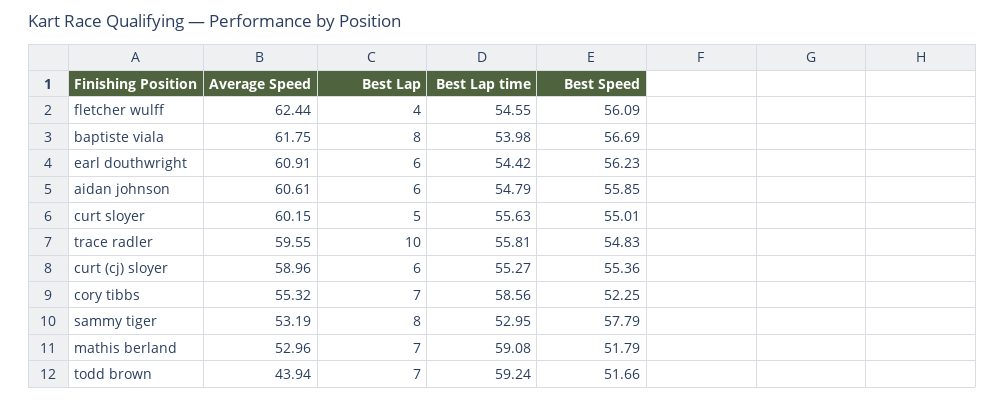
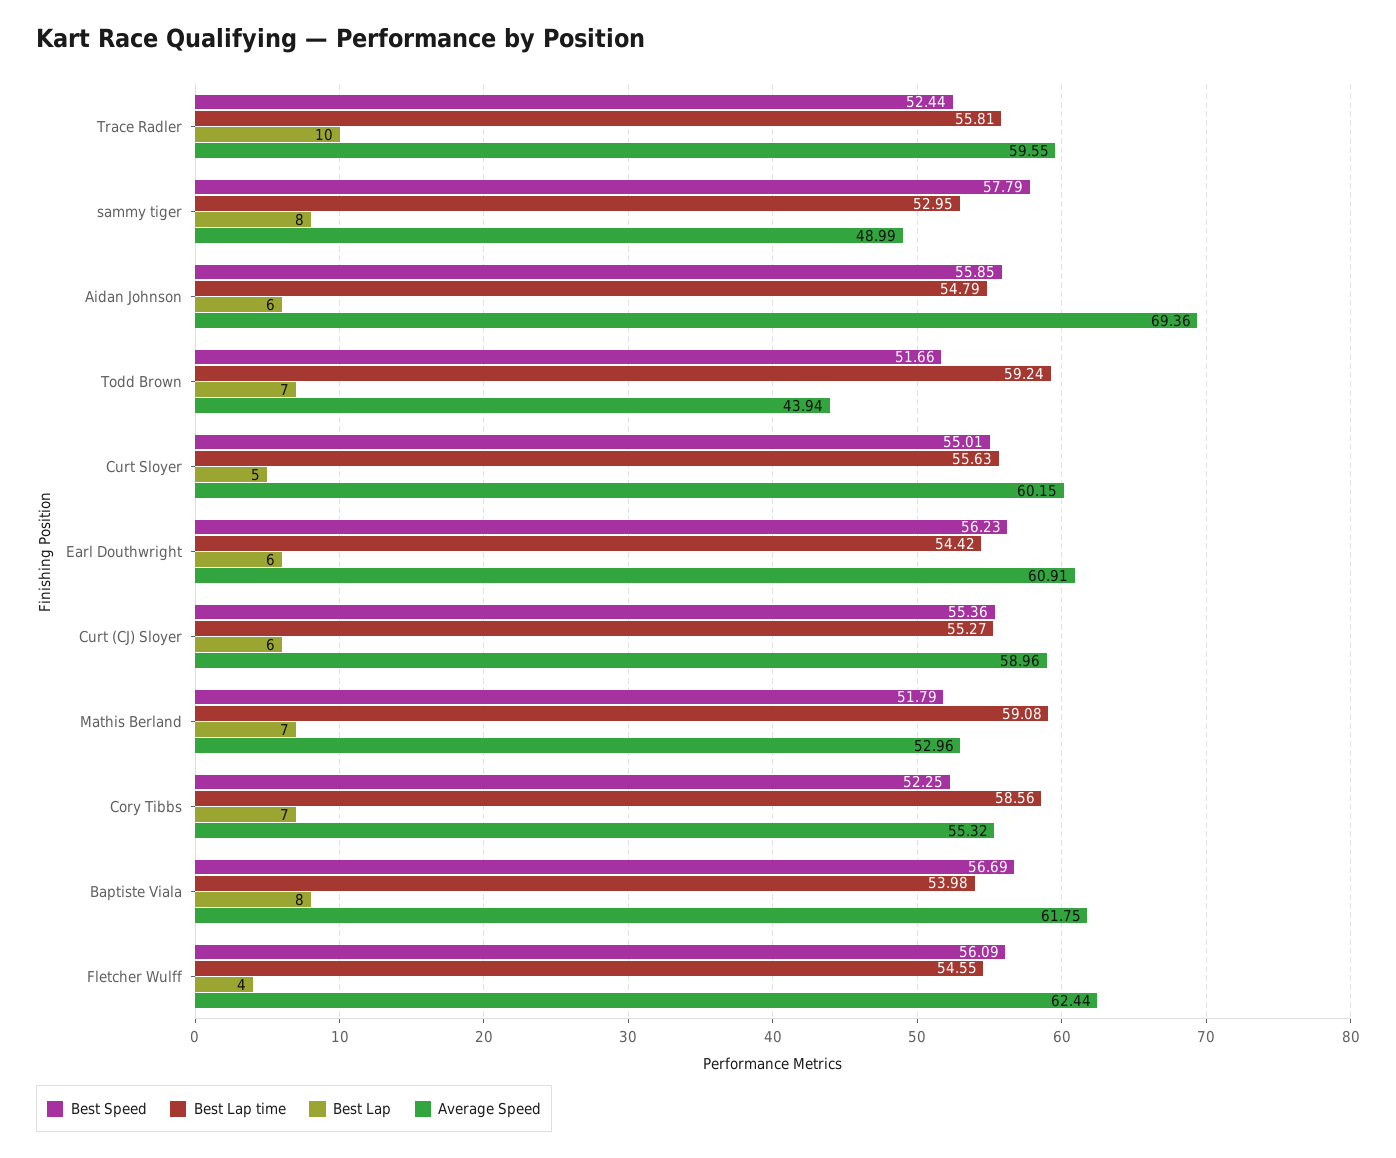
  {
    "Average Speed": {
      "fletcher wulff": 62.44,
      "baptiste viala": 61.75,
      "earl douthwright": 60.91,
-     "aidan johnson": 60.61,
+     "aidan johnson": 69.36,
      "curt sloyer": 60.15,
      "trace radler": 59.55,
      "curt (cj) sloyer": 58.96,
      "cory tibbs": 55.32,
-     "sammy tiger": 53.19,
+     "sammy tiger": 48.99,
      "mathis berland": 52.96,
      "todd brown": 43.94
    },
    "Best Lap": {
      "fletcher wulff": 4,
      "baptiste viala": 8,
      "earl douthwright": 6,
      "aidan johnson": 6,
      "curt sloyer": 5,
      "trace radler": 10,
      "curt (cj) sloyer": 6,
      "cory tibbs": 7,
      "sammy tiger": 8,
      "mathis berland": 7,
      "todd brown": 7
    },
    "Best Lap time": {
      "fletcher wulff": 54.55,
      "baptiste viala": 53.98,
      "earl douthwright": 54.42,
      "aidan johnson": 54.79,
      "curt sloyer": 55.63,
      "trace radler": 55.81,
      "curt (cj) sloyer": 55.27,
      "cory tibbs": 58.56,
      "sammy tiger": 52.95,
      "mathis berland": 59.08,
      "todd brown": 59.24
    },
    "Best Speed": {
      "fletcher wulff": 56.09,
      "baptiste viala": 56.69,
      "earl douthwright": 56.23,
      "aidan johnson": 55.85,
      "curt sloyer": 55.01,
-     "trace radler": 54.83,
+     "trace radler": 52.44,
      "curt (cj) sloyer": 55.36,
      "cory tibbs": 52.25,
      "sammy tiger": 57.79,
      "mathis berland": 51.79,
      "todd brown": 51.66
    }
  }

